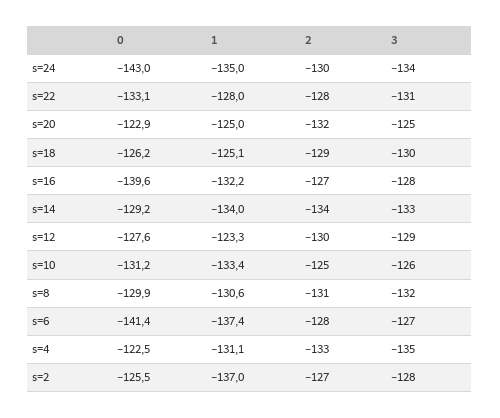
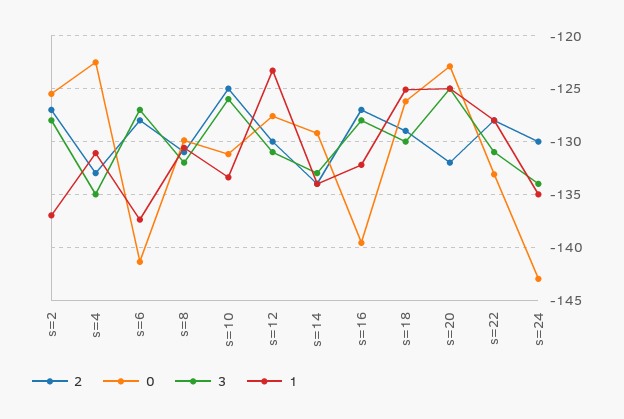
  {
    "0": {
      "s=24": -143,
      "s=22": -133.1,
      "s=20": -122.9,
      "s=18": -126.2,
      "s=16": -139.6,
      "s=14": -129.2,
      "s=12": -127.6,
      "s=10": -131.2,
      "s=8": -129.9,
      "s=6": -141.4,
      "s=4": -122.5,
      "s=2": -125.5
    },
    "1": {
      "s=24": -135,
      "s=22": -128,
      "s=20": -125,
      "s=18": -125.1,
      "s=16": -132.2,
      "s=14": -134,
      "s=12": -123.3,
      "s=10": -133.4,
      "s=8": -130.6,
      "s=6": -137.4,
      "s=4": -131.1,
      "s=2": -137
    },
    "2": {
      "s=24": -130,
      "s=22": -128,
      "s=20": -132,
      "s=18": -129,
      "s=16": -127,
      "s=14": -134,
      "s=12": -130,
      "s=10": -125,
      "s=8": -131,
      "s=6": -128,
      "s=4": -133,
      "s=2": -127
    },
    "3": {
      "s=24": -134,
      "s=22": -131,
      "s=20": -125,
      "s=18": -130,
      "s=16": -128,
      "s=14": -133,
-     "s=12": -129,
+     "s=12": -131,
      "s=10": -126,
      "s=8": -132,
      "s=6": -127,
      "s=4": -135,
      "s=2": -128
    }
  }

